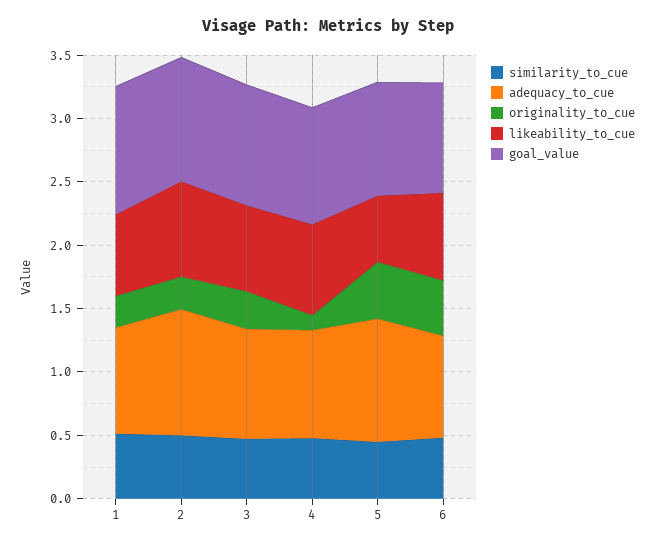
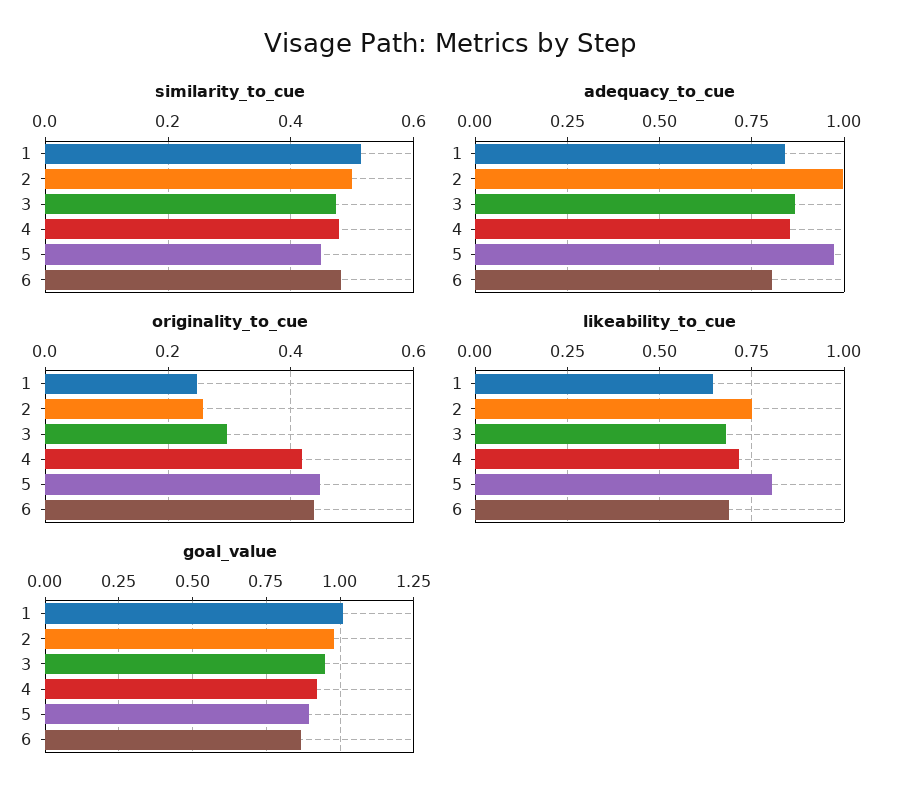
  {
    "similarity_to_cue": {
      "1": 0.52,
      "2": 0.5,
      "3": 0.48,
      "4": 0.48,
      "5": 0.44,
      "6": 0.48
    },
    "adequacy_to_cue": {
      "1": 0.85,
      "2": 1,
      "3": 0.875,
      "4": 0.85,
      "5": 0.975,
      "6": 0.8
    },
    "originality_to_cue": {
      "1": 0.24,
      "2": 0.26,
      "3": 0.3,
-     "4": 0.1,
+     "4": 0.42,
      "5": 0.44,
      "6": 0.44
    },
    "likeability_to_cue": {
      "1": 0.65,
      "2": 0.75,
      "3": 0.675,
      "4": 0.725,
-     "5": 0.5,
+     "5": 0.8,
      "6": 0.7
    },
    "goal_value": {
      "1": 1,
      "2": 0.975,
      "3": 0.95,
      "4": 0.925,
      "5": 0.9,
      "6": 0.875
    }
  }

